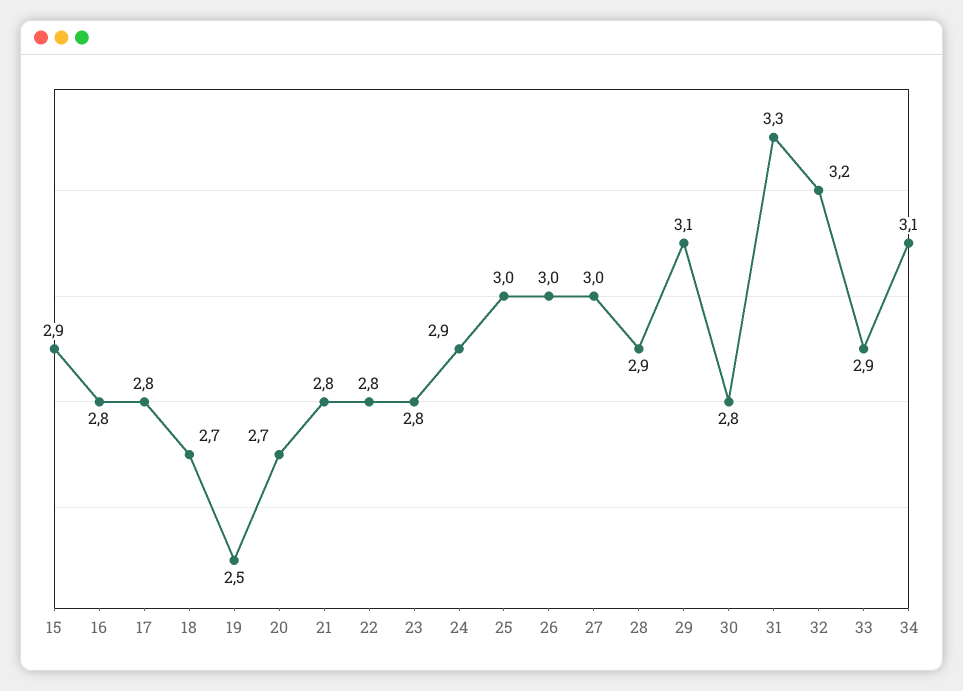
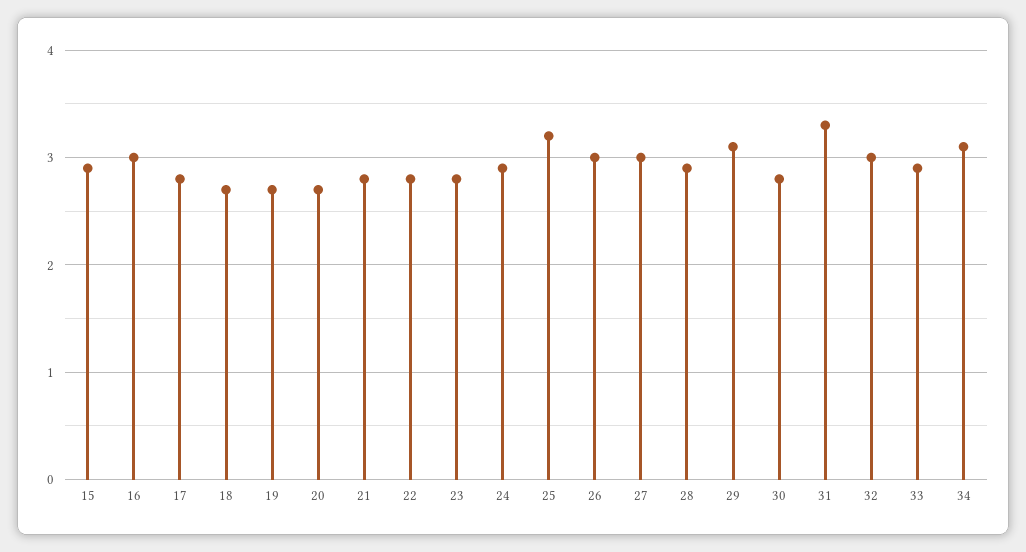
  {
    "15": 2.9,
-   "16": 2.8,
+   "16": 3,
    "17": 2.8,
    "18": 2.7,
-   "19": 2.5,
+   "19": 2.7,
    "20": 2.7,
    "21": 2.8,
    "22": 2.8,
    "23": 2.8,
    "24": 2.9,
-   "25": 3,
+   "25": 3.2,
    "26": 3,
    "27": 3,
    "28": 2.9,
    "29": 3.1,
    "30": 2.8,
    "31": 3.3,
-   "32": 3.2,
+   "32": 3,
    "33": 2.9,
    "34": 3.1
  }

